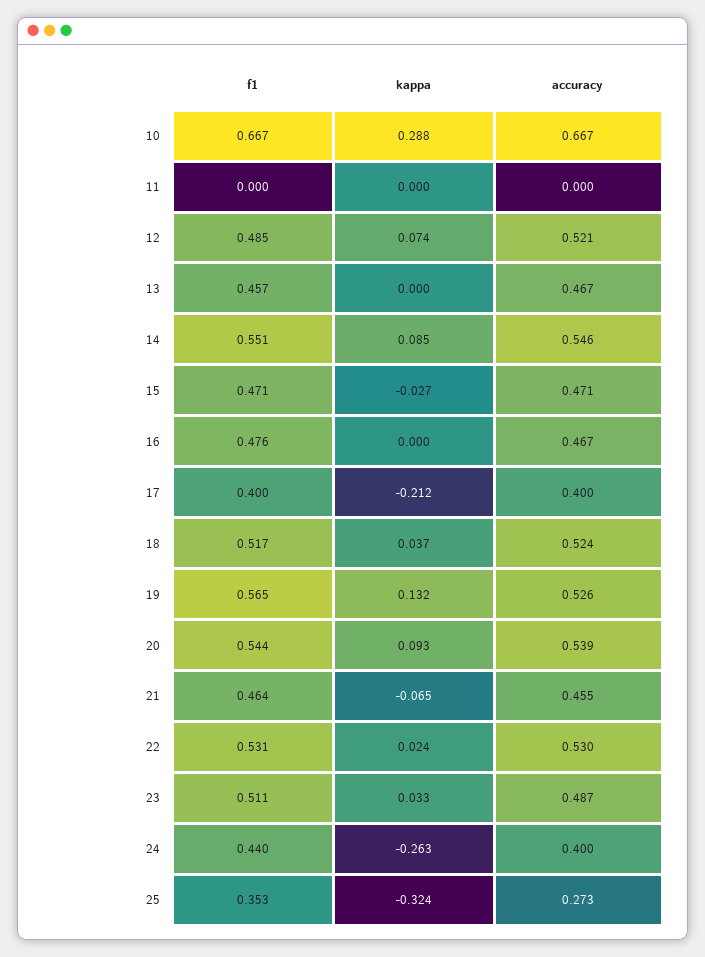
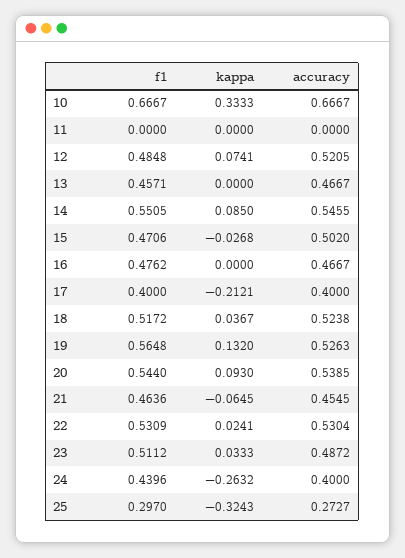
  {
    "f1": {
      "10": 0.6667,
      "11": 0,
      "12": 0.4848,
      "13": 0.4571,
      "14": 0.5505,
      "15": 0.4706,
      "16": 0.4762,
      "17": 0.4,
      "18": 0.5172,
      "19": 0.5648,
      "20": 0.544,
      "21": 0.4636,
      "22": 0.5309,
      "23": 0.5112,
      "24": 0.4396,
-     "25": 0.353
+     "25": 0.297
    },
    "kappa": {
-     "10": 0.288,
+     "10": 0.3333,
      "11": 0,
      "12": 0.0741,
      "13": 0,
      "14": 0.085,
      "15": -0.0268,
      "16": 0,
      "17": -0.2121,
      "18": 0.0367,
      "19": 0.132,
      "20": 0.093,
      "21": -0.0645,
      "22": 0.0241,
      "23": 0.0333,
      "24": -0.2632,
      "25": -0.3243
    },
    "accuracy": {
      "10": 0.6667,
      "11": 0,
      "12": 0.5205,
      "13": 0.4667,
      "14": 0.5455,
-     "15": 0.471,
+     "15": 0.502,
      "16": 0.4667,
      "17": 0.4,
      "18": 0.5238,
      "19": 0.5263,
      "20": 0.5385,
      "21": 0.4545,
      "22": 0.5304,
      "23": 0.4872,
      "24": 0.4,
      "25": 0.2727
    }
  }

